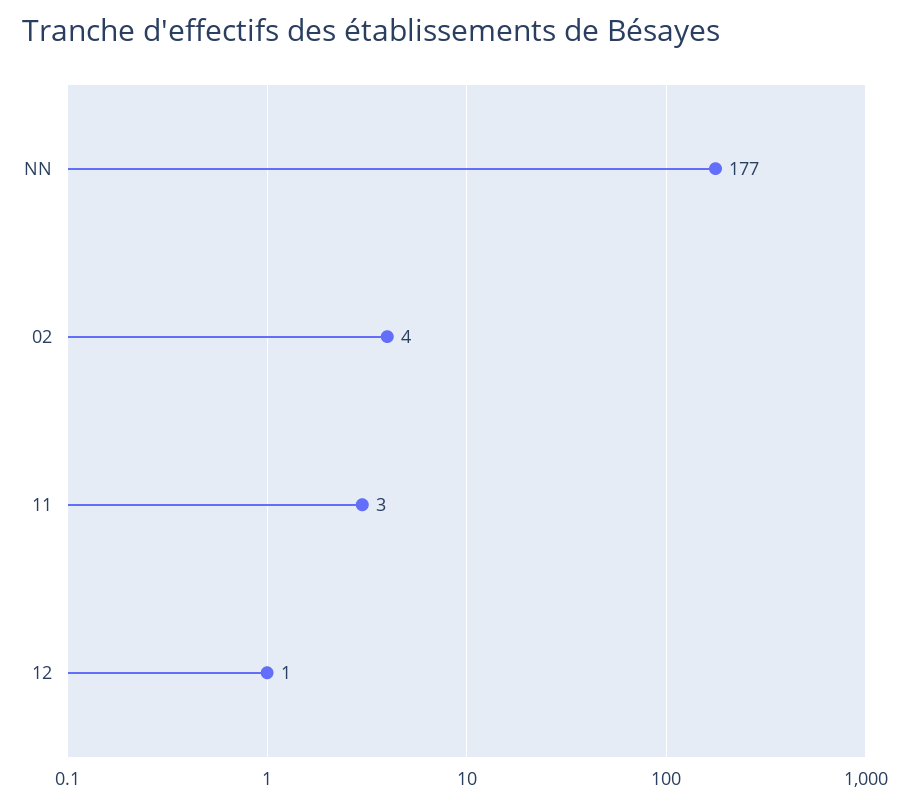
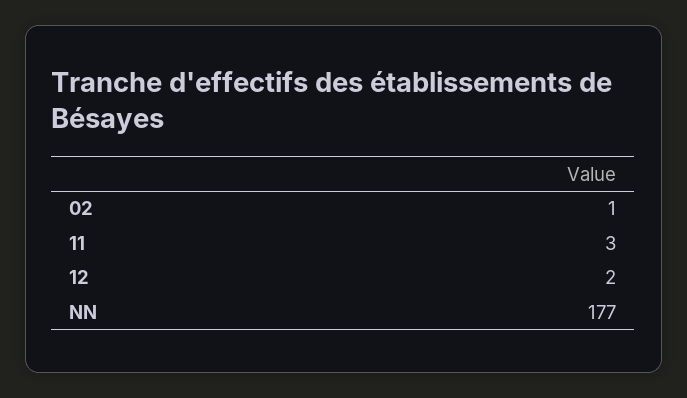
  {
    "NN": 177,
-   "02": 4,
+   "02": 1,
    "11": 3,
-   "12": 1
+   "12": 2
  }

